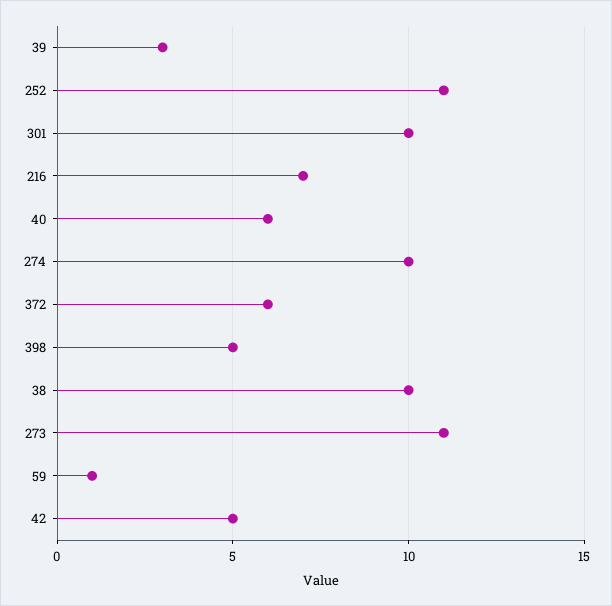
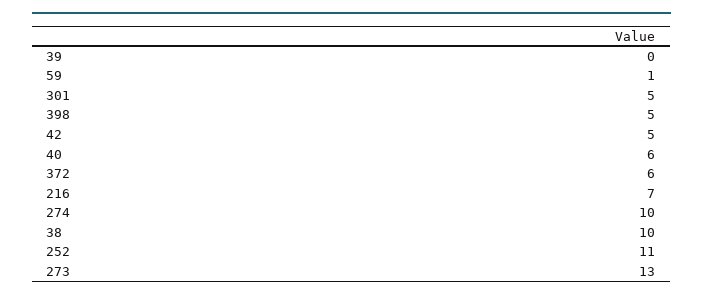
  {
-   "39": 3,
+   "39": 0,
    "252": 11,
-   "301": 10,
+   "301": 5,
    "216": 7,
    "40": 6,
    "274": 10,
    "372": 6,
    "398": 5,
    "38": 10,
-   "273": 11,
+   "273": 13,
    "59": 1,
    "42": 5
  }

